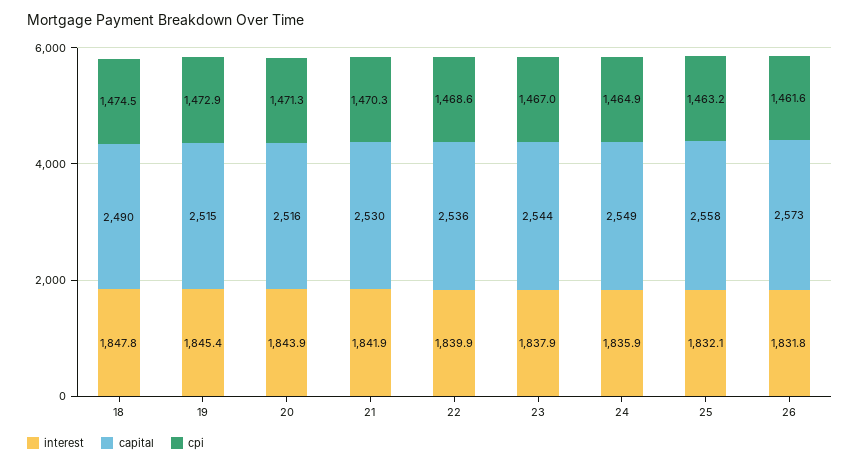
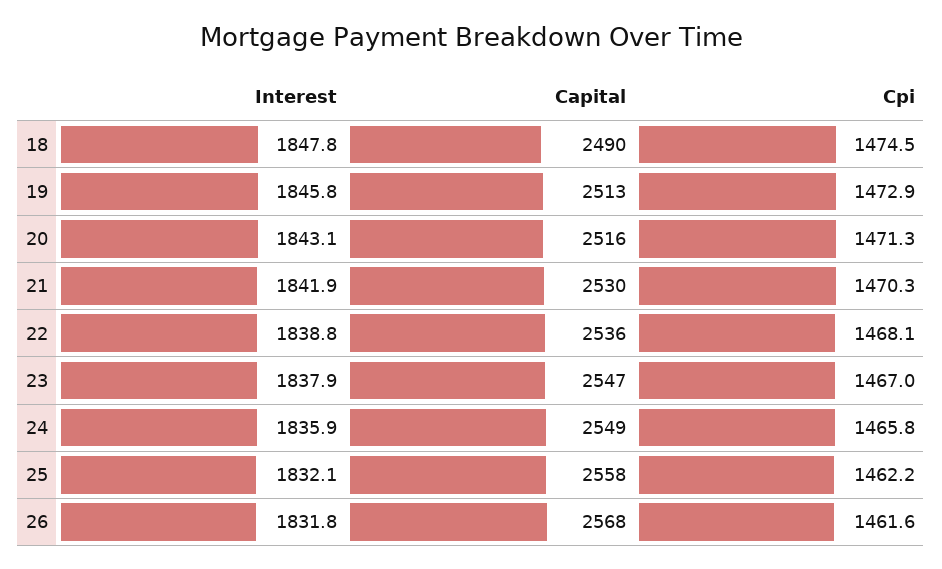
  {
    "interest": {
      "18": 1847.8,
-     "19": 1845.4,
+     "19": 1845.8,
-     "20": 1843.9,
+     "20": 1843.1,
      "21": 1841.9,
-     "22": 1839.9,
+     "22": 1838.8,
      "23": 1837.9,
      "24": 1835.9,
      "25": 1832.1,
      "26": 1831.8
    },
    "capital": {
      "18": 2490,
-     "19": 2515,
+     "19": 2513,
      "20": 2516,
      "21": 2530,
      "22": 2536,
-     "23": 2544,
+     "23": 2547,
      "24": 2549,
      "25": 2558,
-     "26": 2573
+     "26": 2568
    },
    "cpi": {
      "18": 1474.5,
      "19": 1472.9,
      "20": 1471.3,
      "21": 1470.3,
-     "22": 1468.6,
+     "22": 1468.1,
      "23": 1467,
-     "24": 1464.9,
+     "24": 1465.8,
-     "25": 1463.2,
+     "25": 1462.2,
      "26": 1461.6
    }
  }

